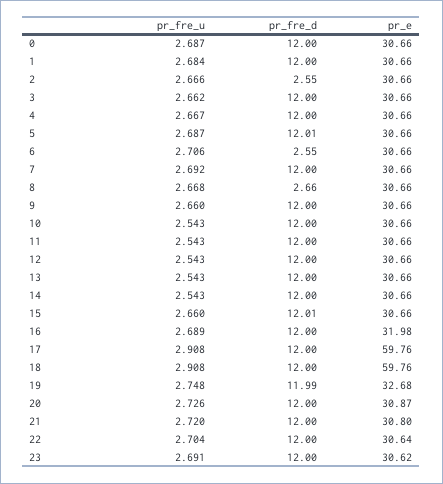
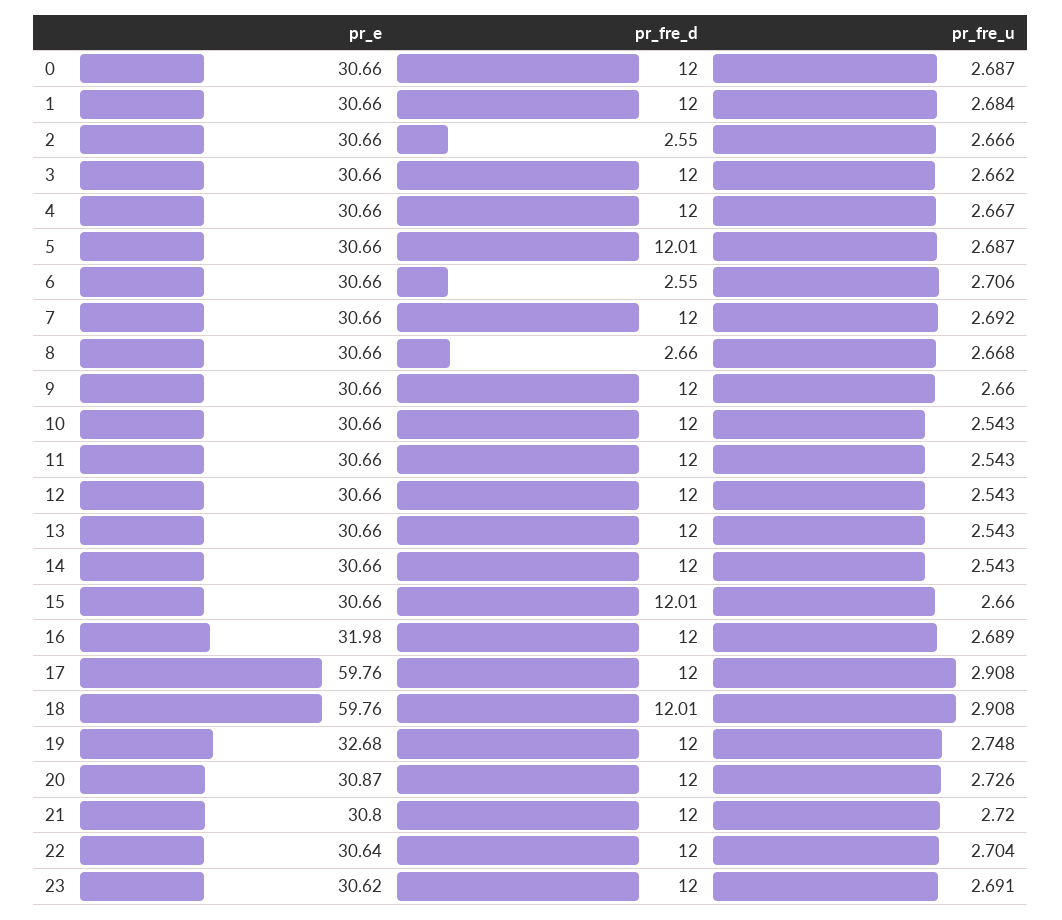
  {
    "pr_fre_u": {
      "0": 2.687,
      "1": 2.684,
      "2": 2.666,
      "3": 2.662,
      "4": 2.667,
      "5": 2.687,
      "6": 2.706,
      "7": 2.692,
      "8": 2.668,
      "9": 2.66,
      "10": 2.543,
      "11": 2.543,
      "12": 2.543,
      "13": 2.543,
      "14": 2.543,
      "15": 2.66,
      "16": 2.689,
      "17": 2.908,
      "18": 2.908,
      "19": 2.748,
      "20": 2.726,
      "21": 2.72,
      "22": 2.704,
      "23": 2.691
    },
    "pr_fre_d": {
      "0": 12,
      "1": 12,
      "2": 2.55,
      "3": 12,
      "4": 12,
      "5": 12.01,
      "6": 2.55,
      "7": 12,
      "8": 2.66,
      "9": 12,
      "10": 12,
      "11": 12,
      "12": 12,
      "13": 12,
      "14": 12,
      "15": 12.01,
      "16": 12,
      "17": 12,
-     "18": 12,
+     "18": 12.01,
-     "19": 11.99,
+     "19": 12,
      "20": 12,
      "21": 12,
      "22": 12,
      "23": 12
    },
    "pr_e": {
      "0": 30.66,
      "1": 30.66,
      "2": 30.66,
      "3": 30.66,
      "4": 30.66,
      "5": 30.66,
      "6": 30.66,
      "7": 30.66,
      "8": 30.66,
      "9": 30.66,
      "10": 30.66,
      "11": 30.66,
      "12": 30.66,
      "13": 30.66,
      "14": 30.66,
      "15": 30.66,
      "16": 31.98,
      "17": 59.76,
      "18": 59.76,
      "19": 32.68,
      "20": 30.87,
      "21": 30.8,
      "22": 30.64,
      "23": 30.62
    }
  }

